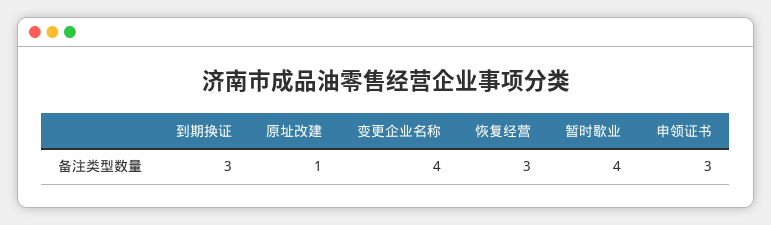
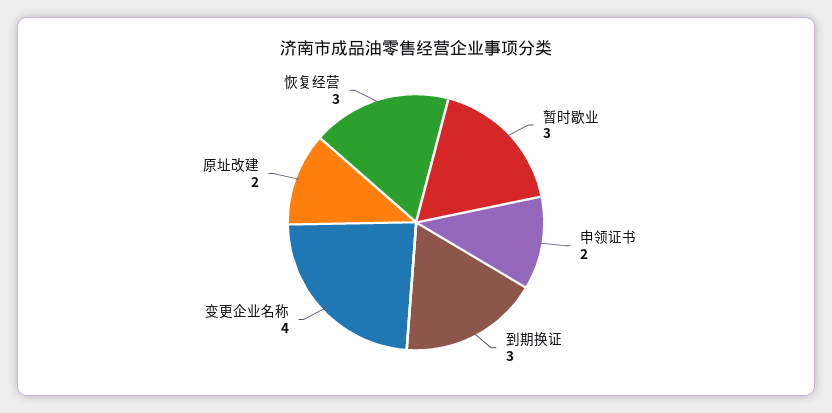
  {
    "到期换证": 3,
-   "原址改建": 1,
+   "原址改建": 2,
    "变更企业名称": 4,
    "恢复经营": 3,
-   "暂时歇业": 4,
+   "暂时歇业": 3,
-   "申领证书": 3
+   "申领证书": 2
  }

